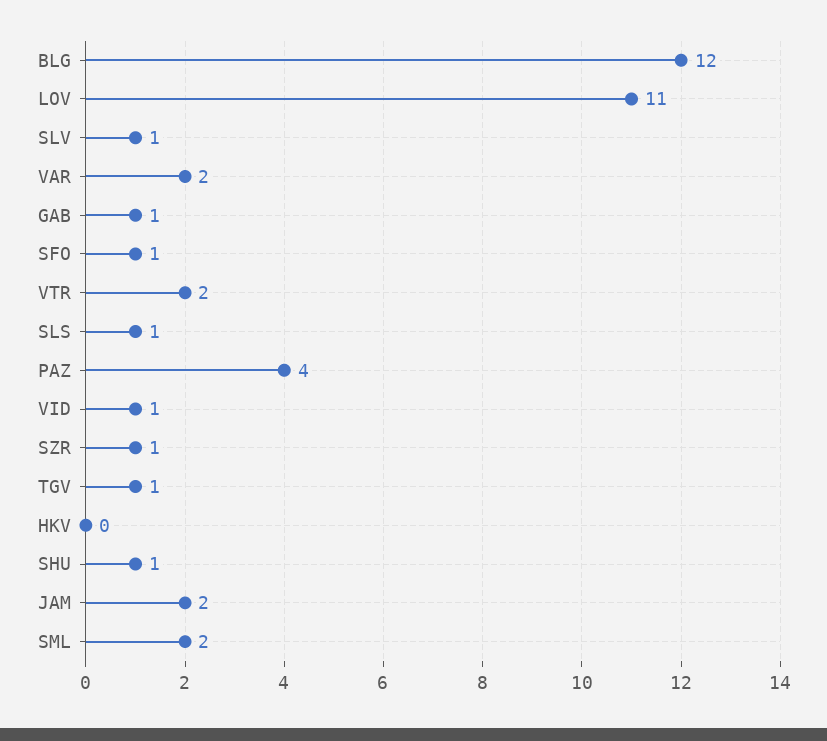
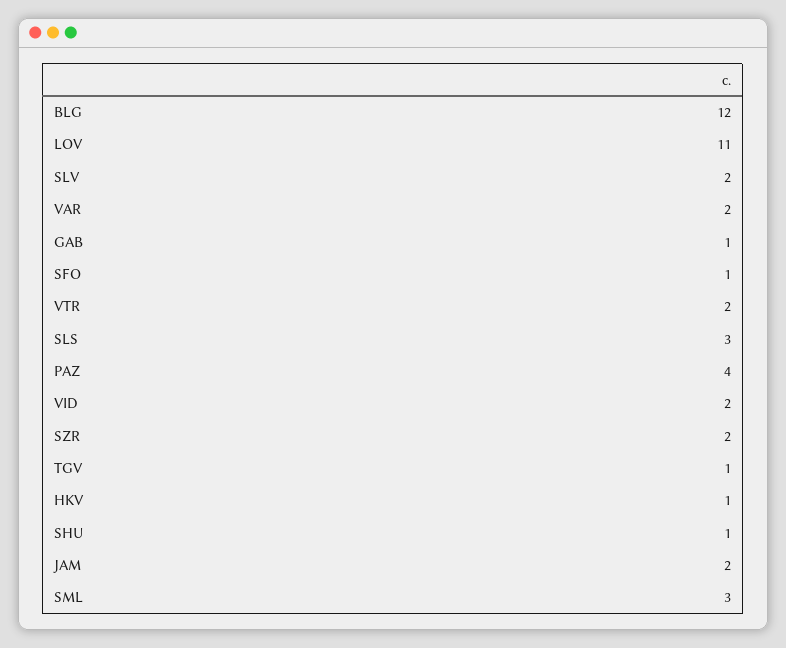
  {
    "BLG": 12,
    "LOV": 11,
-   "SLV": 1,
+   "SLV": 2,
    "VAR": 2,
    "GAB": 1,
    "SFO": 1,
    "VTR": 2,
-   "SLS": 1,
+   "SLS": 3,
    "PAZ": 4,
-   "VID": 1,
+   "VID": 2,
-   "SZR": 1,
+   "SZR": 2,
    "TGV": 1,
-   "HKV": 0,
+   "HKV": 1,
    "SHU": 1,
    "JAM": 2,
-   "SML": 2
+   "SML": 3
  }

